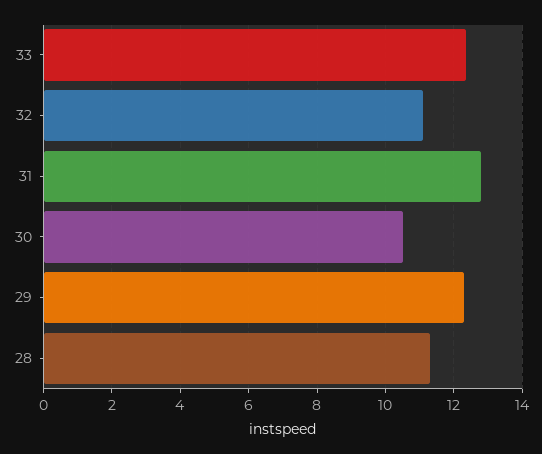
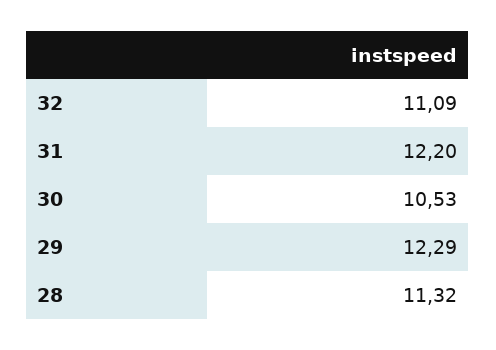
  {
-   "33": 12.4,
    "32": 11.09,
-   "31": 12.8,
+   "31": 12.2,
    "30": 10.53,
    "29": 12.29,
    "28": 11.32
  }

